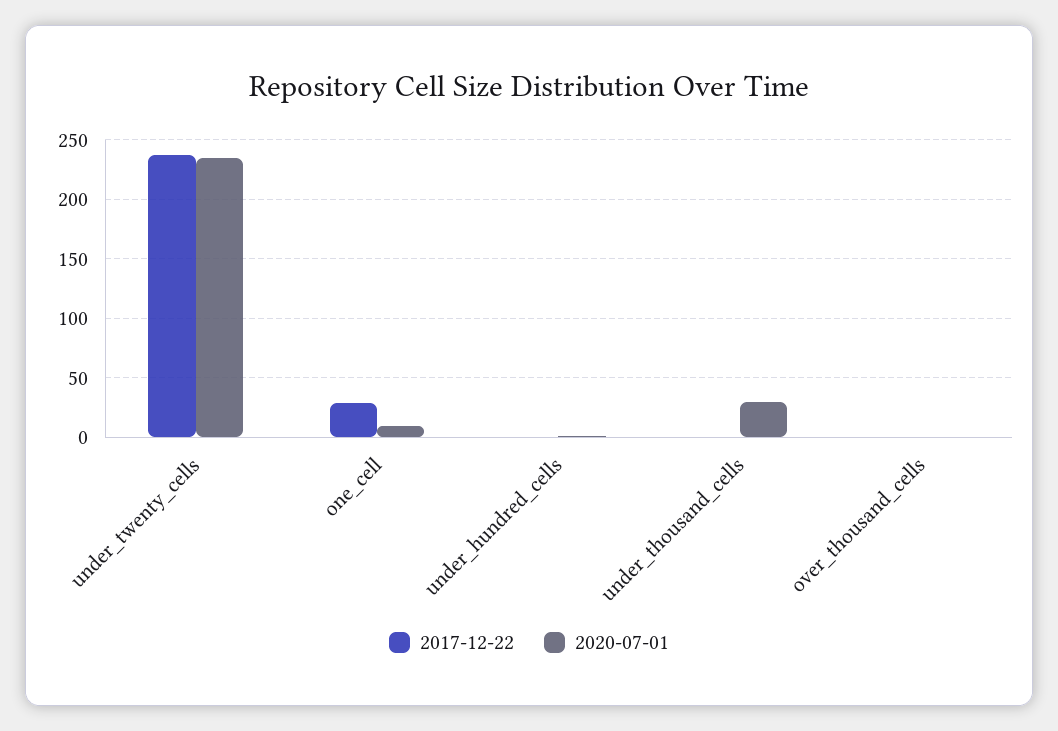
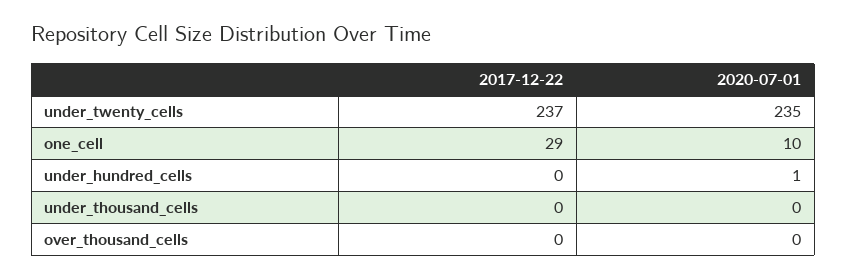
  {
    "2017-12-22": {
      "under_twenty_cells": 237,
      "one_cell": 29,
      "under_hundred_cells": 0,
      "under_thousand_cells": 0,
      "over_thousand_cells": 0
    },
    "2020-07-01": {
      "under_twenty_cells": 235,
      "one_cell": 10,
      "under_hundred_cells": 1,
-     "under_thousand_cells": 30,
+     "under_thousand_cells": 0,
      "over_thousand_cells": 0
    }
  }

